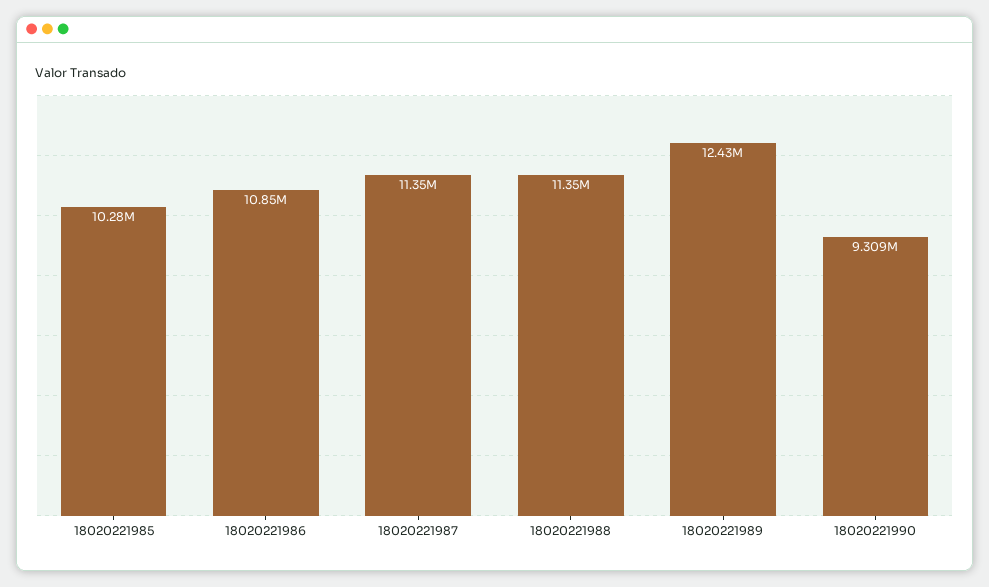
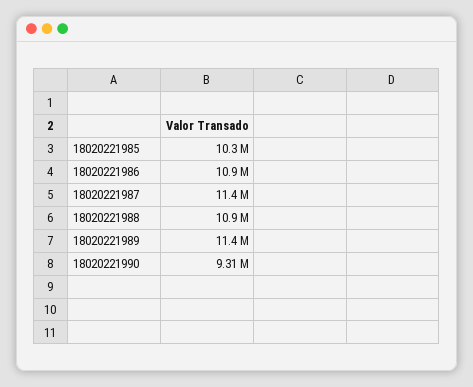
  {
    "18020221985": 10280000,
    "18020221986": 10850000,
    "18020221987": 11350000,
-   "18020221988": 11350000,
+   "18020221988": 10900000,
-   "18020221989": 12430000,
+   "18020221989": 11400000,
    "18020221990": 9309000
  }

